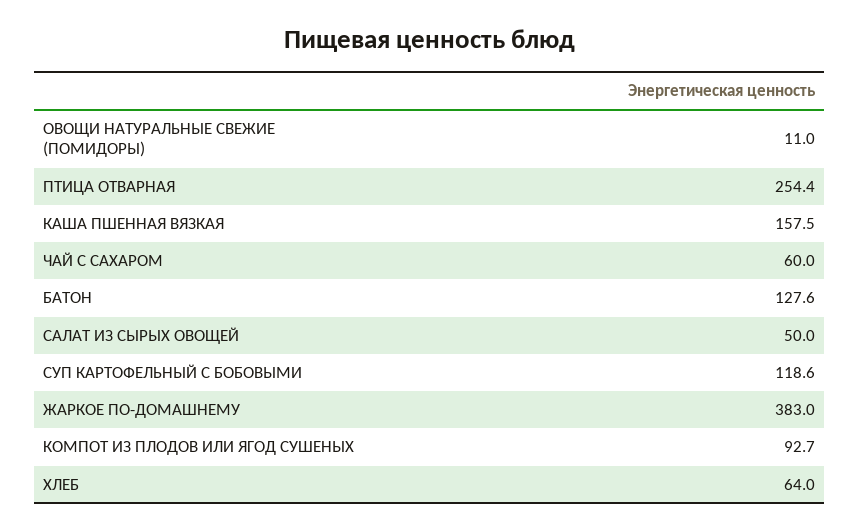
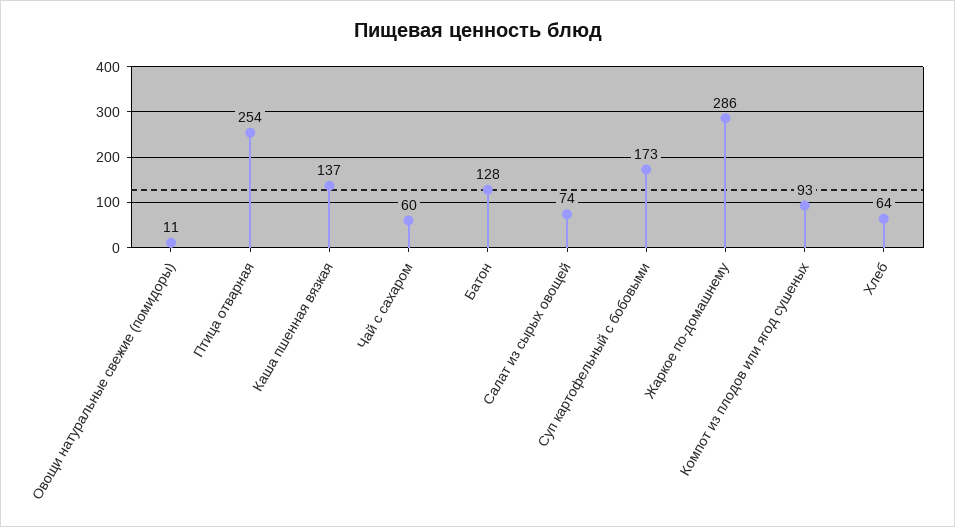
  {
    "ОВОЩИ НАТУРАЛЬНЫЕ СВЕЖИЕ (ПОМИДОРЫ)": 11,
    "ПТИЦА ОТВАРНАЯ": 254.4,
-   "КАША ПШЕННАЯ ВЯЗКАЯ": 157.5,
+   "КАША ПШЕННАЯ ВЯЗКАЯ": 137,
    "ЧАЙ С САХАРОМ": 60,
    "БАТОН": 127.6,
-   "САЛАТ ИЗ СЫРЫХ ОВОЩЕЙ": 50,
+   "САЛАТ ИЗ СЫРЫХ ОВОЩЕЙ": 74,
-   "СУП КАРТОФЕЛЬНЫЙ С БОБОВЫМИ": 118.6,
+   "СУП КАРТОФЕЛЬНЫЙ С БОБОВЫМИ": 173,
-   "ЖАРКОЕ ПО-ДОМАШНЕМУ": 383,
+   "ЖАРКОЕ ПО-ДОМАШНЕМУ": 286,
    "КОМПОТ ИЗ ПЛОДОВ ИЛИ ЯГОД СУШЕНЫХ": 92.7,
    "ХЛЕБ": 64
  }

